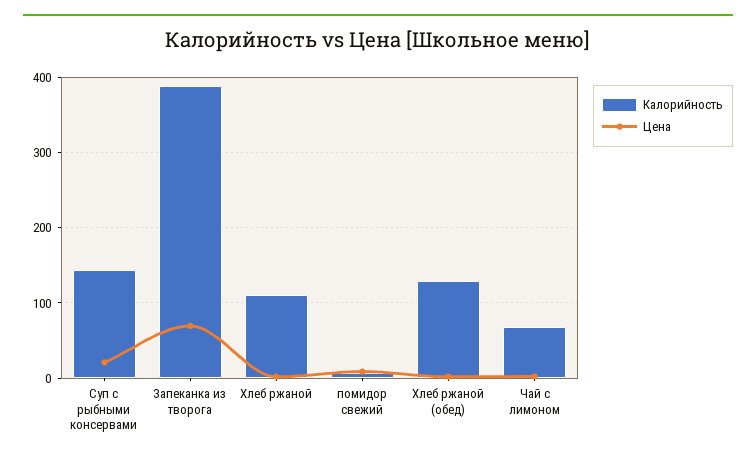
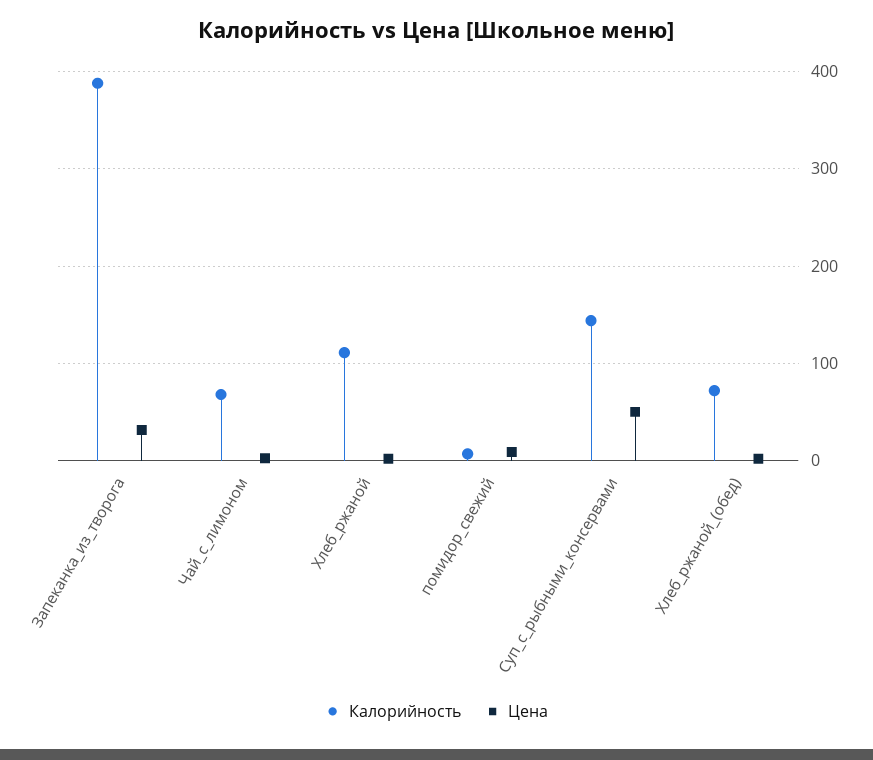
  {
    "Калорийность": {
      "Суп с рыбными консервами": 140,
      "Запеканка из творога": 390,
      "Хлеб ржаной": 110,
      "помидор свежий": 10,
-     "Хлеб ржаной (обед)": 130,
+     "Хлеб ржаной (обед)": 70,
      "Чай с лимоном": 70
    },
    "Цена": {
-     "Суп с рыбными консервами": 20,
+     "Суп с рыбными консервами": 50,
-     "Запеканка из творога": 70,
+     "Запеканка из творога": 30,
      "Хлеб ржаной": 0,
      "помидор свежий": 10,
      "Хлеб ржаной (обед)": 0,
      "Чай с лимоном": 0
    }
  }

